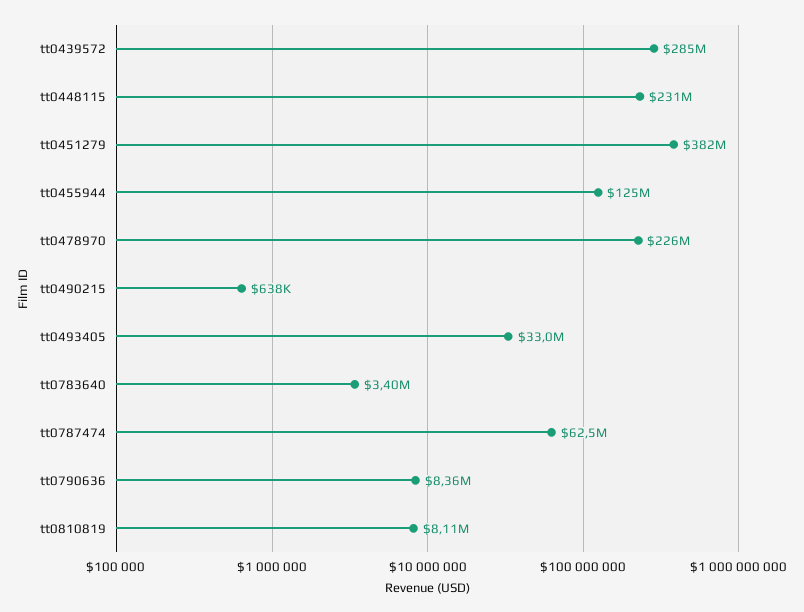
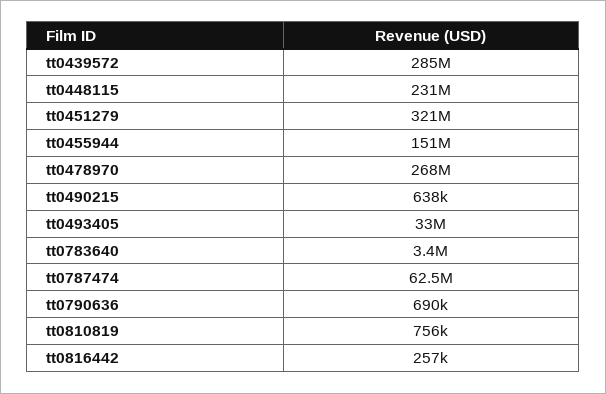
  {
    "tt0439572": 285000000,
    "tt0448115": 231000000,
-   "tt0451279": 382000000,
+   "tt0451279": 321000000,
-   "tt0455944": 125000000,
+   "tt0455944": 151000000,
-   "tt0478970": 226000000,
+   "tt0478970": 268000000,
    "tt0490215": 638000,
    "tt0493405": 33000000,
    "tt0783640": 3400000,
    "tt0787474": 62500000,
-   "tt0790636": 8360000,
+   "tt0790636": 690000,
-   "tt0810819": 8110000
+   "tt0810819": 756000,
+   "tt0816442": 257000
  }

